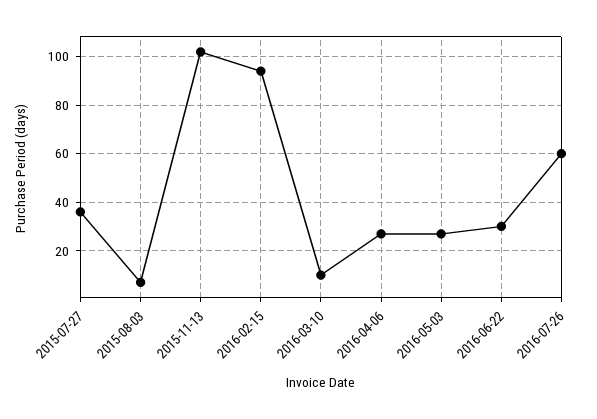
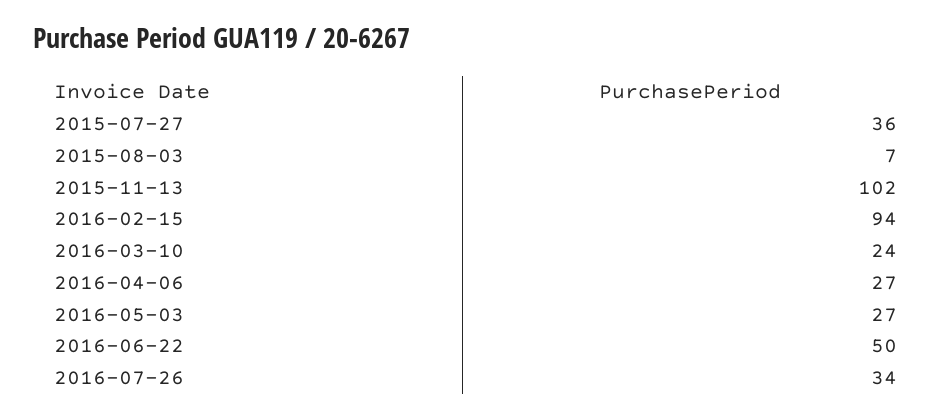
  {
    "2015-07-27": 36,
    "2015-08-03": 7,
    "2015-11-13": 102,
    "2016-02-15": 94,
-   "2016-03-10": 10,
+   "2016-03-10": 24,
    "2016-04-06": 27,
    "2016-05-03": 27,
-   "2016-06-22": 30,
+   "2016-06-22": 50,
-   "2016-07-26": 60
+   "2016-07-26": 34
  }

